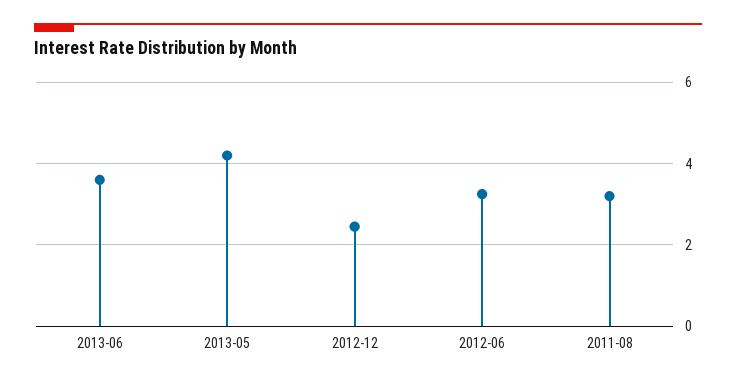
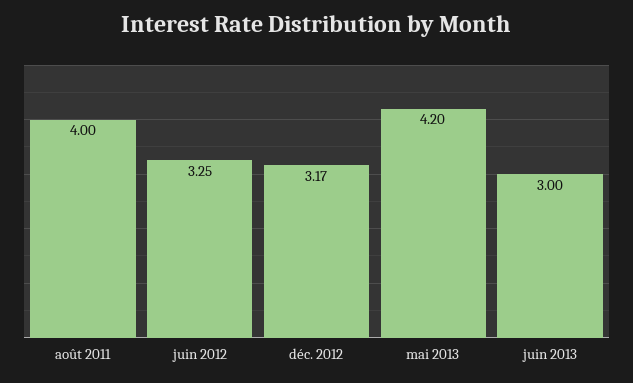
  {
-   "2013-06": 3.6,
+   "2013-06": 3,
    "2013-05": 4.2,
-   "2012-12": 2.4,
+   "2012-12": 3.17,
    "2012-06": 3.25,
-   "2011-08": 3.2
+   "2011-08": 4
  }

